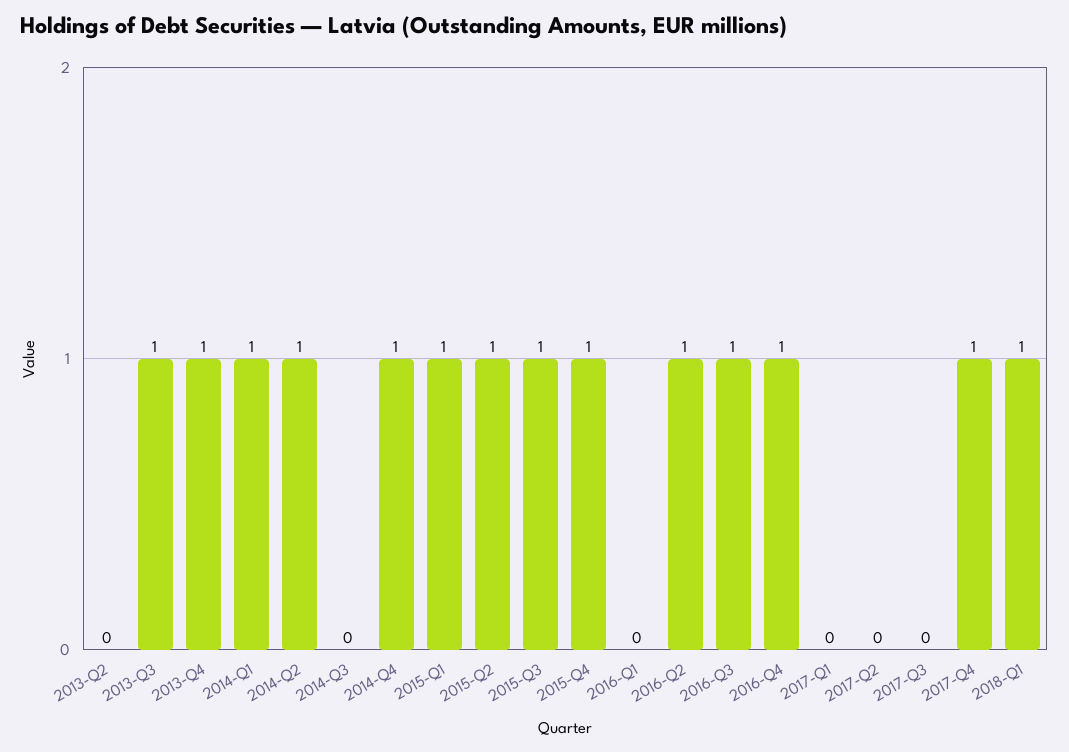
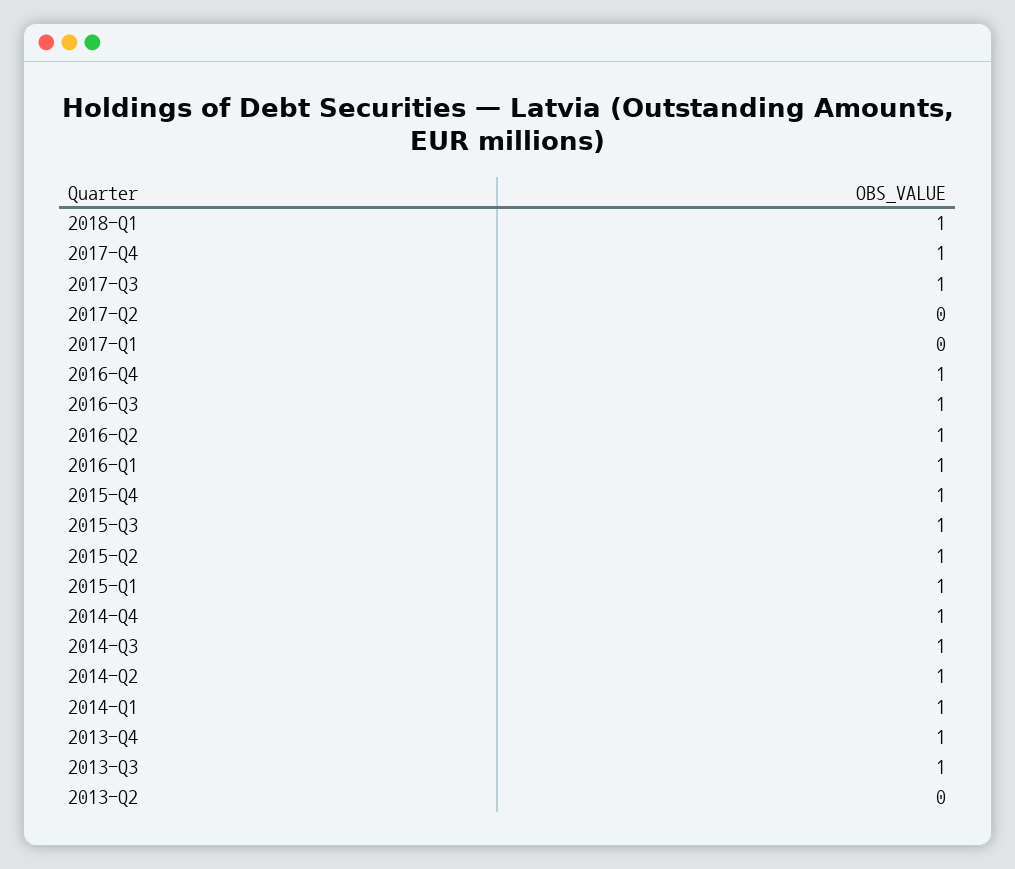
  {
    "2013-Q2": 0,
    "2013-Q3": 1,
    "2013-Q4": 1,
    "2014-Q1": 1,
    "2014-Q2": 1,
-   "2014-Q3": 0,
+   "2014-Q3": 1,
    "2014-Q4": 1,
    "2015-Q1": 1,
    "2015-Q2": 1,
    "2015-Q3": 1,
    "2015-Q4": 1,
-   "2016-Q1": 0,
+   "2016-Q1": 1,
    "2016-Q2": 1,
    "2016-Q3": 1,
    "2016-Q4": 1,
    "2017-Q1": 0,
    "2017-Q2": 0,
-   "2017-Q3": 0,
+   "2017-Q3": 1,
    "2017-Q4": 1,
    "2018-Q1": 1
  }

